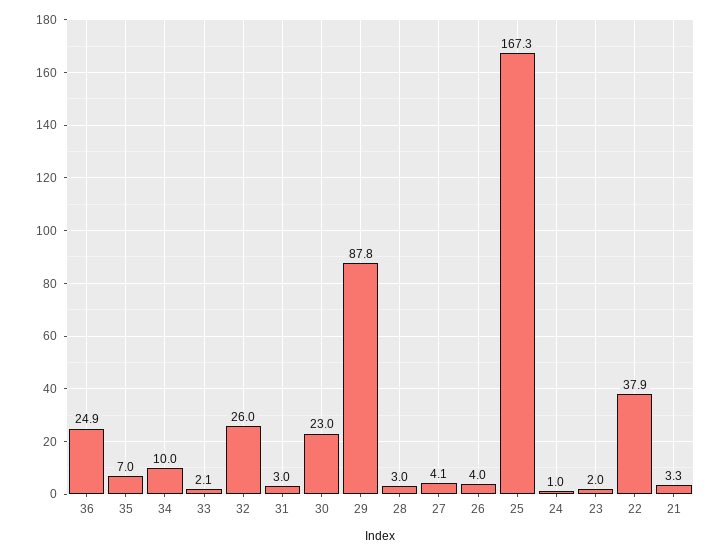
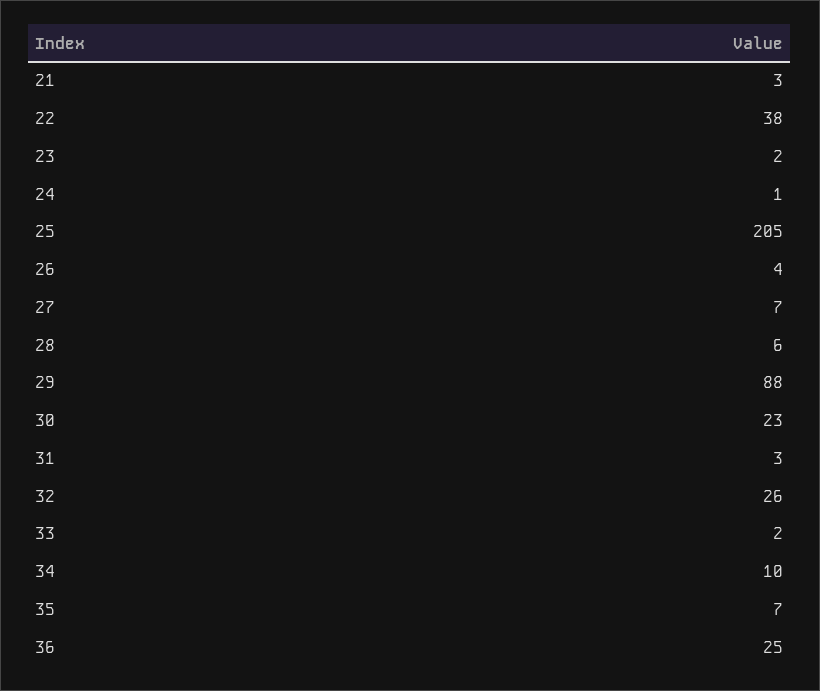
  {
    "36": 24.9,
    "35": 7,
    "34": 10,
    "33": 2.1,
    "32": 26,
    "31": 3,
    "30": 23,
    "29": 87.8,
-   "28": 3,
+   "28": 6,
-   "27": 4.1,
+   "27": 7,
    "26": 4,
-   "25": 167.3,
+   "25": 205,
    "24": 1,
    "23": 2,
    "22": 37.9,
    "21": 3.3
  }

